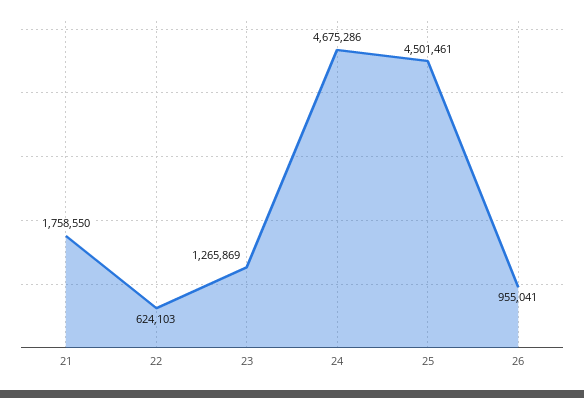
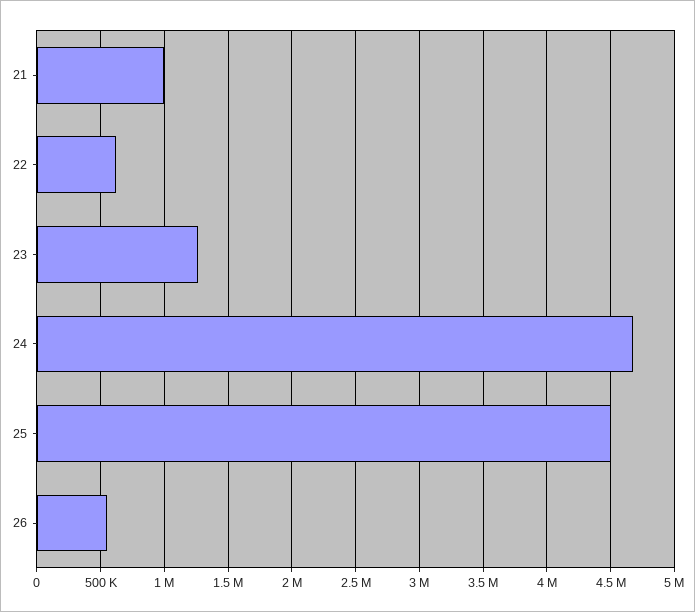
  {
-   "21": 1758550,
+   "21": 1000000,
    "22": 624103,
    "23": 1265869,
    "24": 4675286,
    "25": 4501461,
-   "26": 955041
+   "26": 550000
  }

